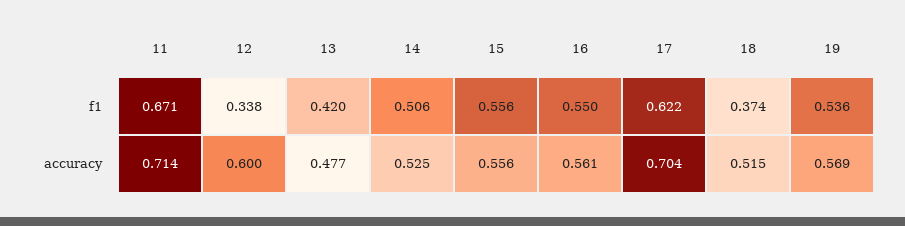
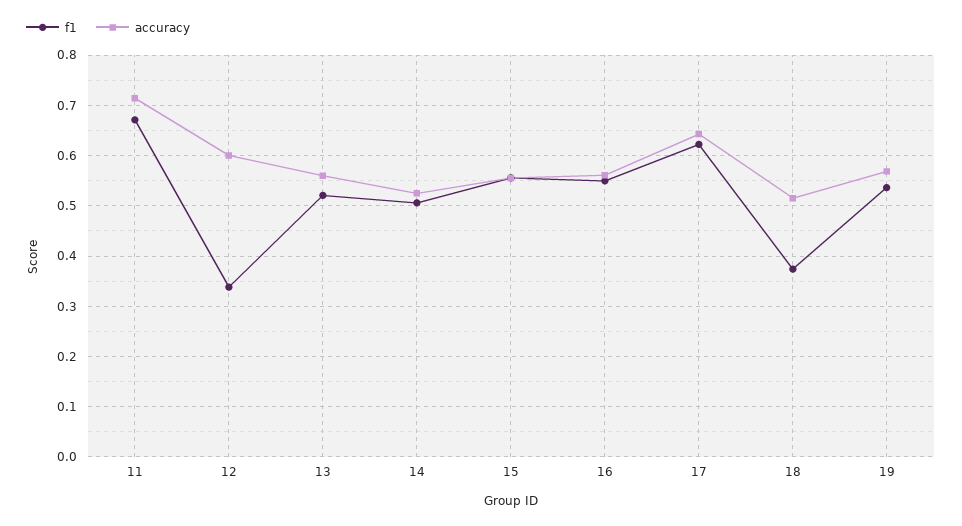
  {
    "f1": {
      "11": 0.671,
      "12": 0.338,
-     "13": 0.42,
+     "13": 0.52,
      "14": 0.506,
      "15": 0.556,
      "16": 0.55,
      "17": 0.622,
      "18": 0.374,
      "19": 0.536
    },
    "accuracy": {
      "11": 0.714,
      "12": 0.6,
-     "13": 0.477,
+     "13": 0.56,
      "14": 0.525,
      "15": 0.556,
      "16": 0.561,
-     "17": 0.704,
+     "17": 0.64,
      "18": 0.515,
      "19": 0.569
    }
  }

